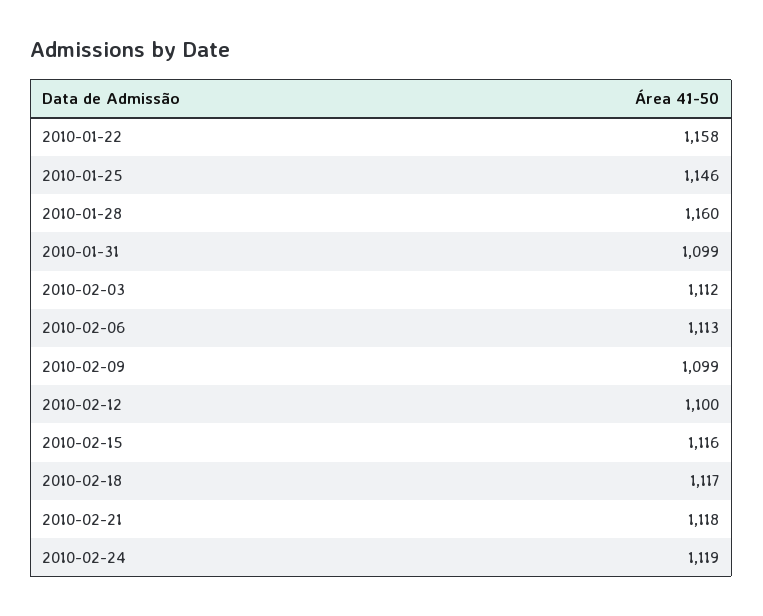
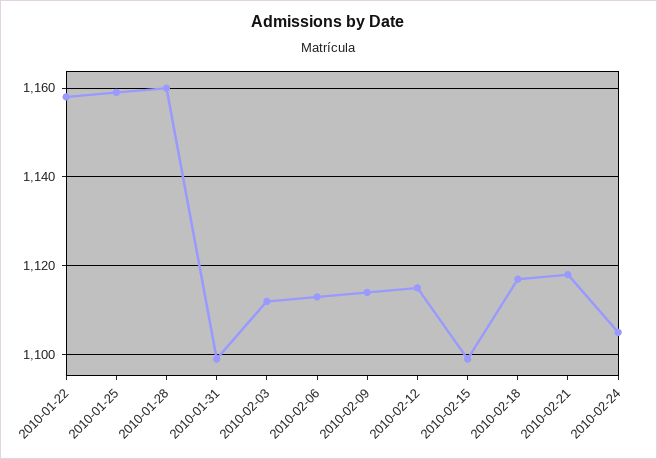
  {
    "2010-01-22": 1158,
-   "2010-01-25": 1146,
+   "2010-01-25": 1160,
    "2010-01-28": 1160,
    "2010-01-31": 1099,
    "2010-02-03": 1112,
    "2010-02-06": 1113,
-   "2010-02-09": 1099,
+   "2010-02-09": 1115,
-   "2010-02-12": 1100,
+   "2010-02-12": 1115,
-   "2010-02-15": 1116,
+   "2010-02-15": 1100,
    "2010-02-18": 1117,
    "2010-02-21": 1118,
-   "2010-02-24": 1119
+   "2010-02-24": 1105
  }

